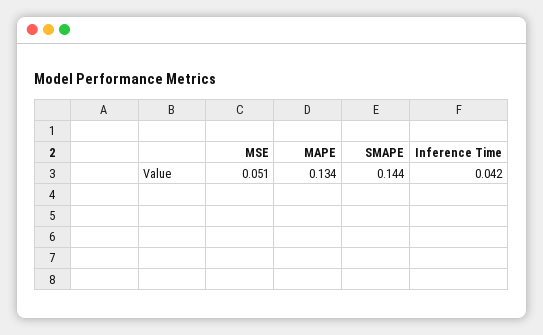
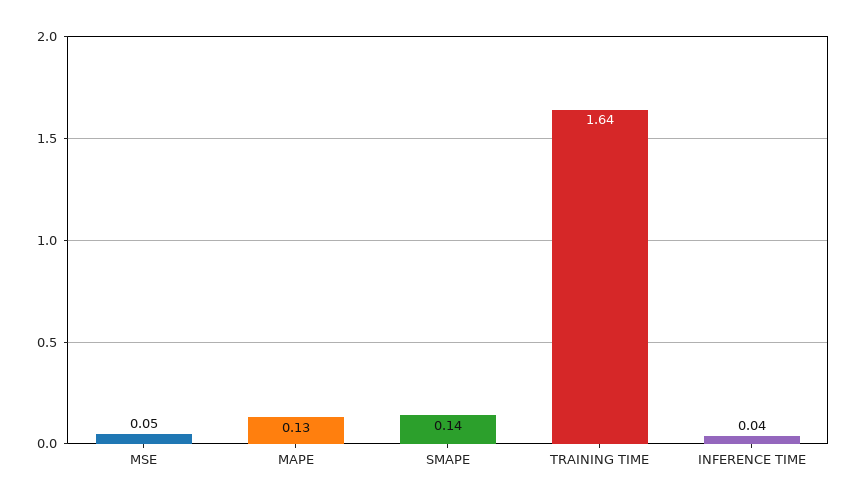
  {
    "MSE": 0.051,
    "MAPE": 0.134,
    "SMAPE": 0.144,
-   "Inference Time": 0.042
+   "Inference Time": 0.042,
+   "TRAINING TIME": 1.64
  }

